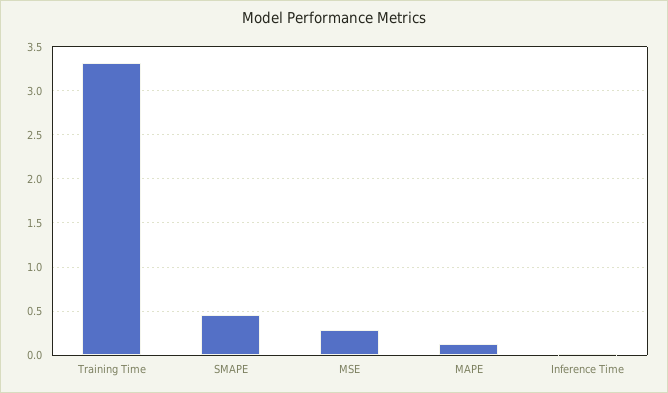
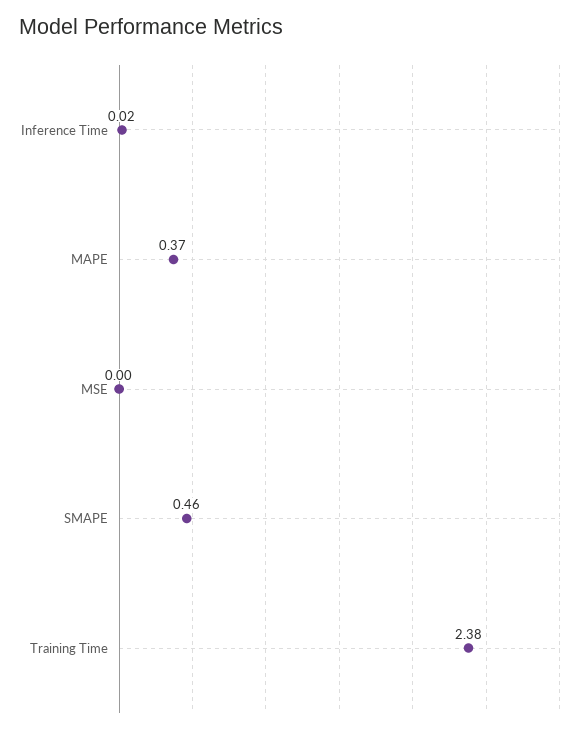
  {
-   "Training Time": 3.3,
+   "Training Time": 2.38,
    "SMAPE": 0.46,
-   "MSE": 0.3,
+   "MSE": 0,
-   "MAPE": 0.1,
+   "MAPE": 0.37,
    "Inference Time": 0.02
  }

